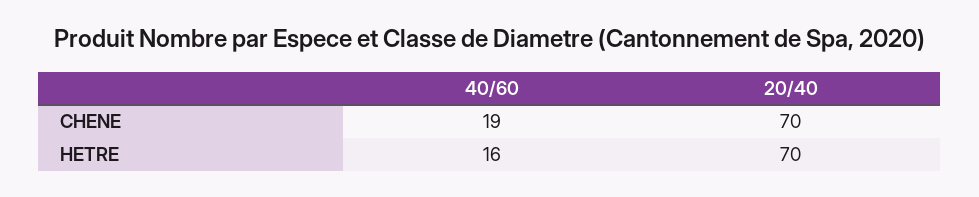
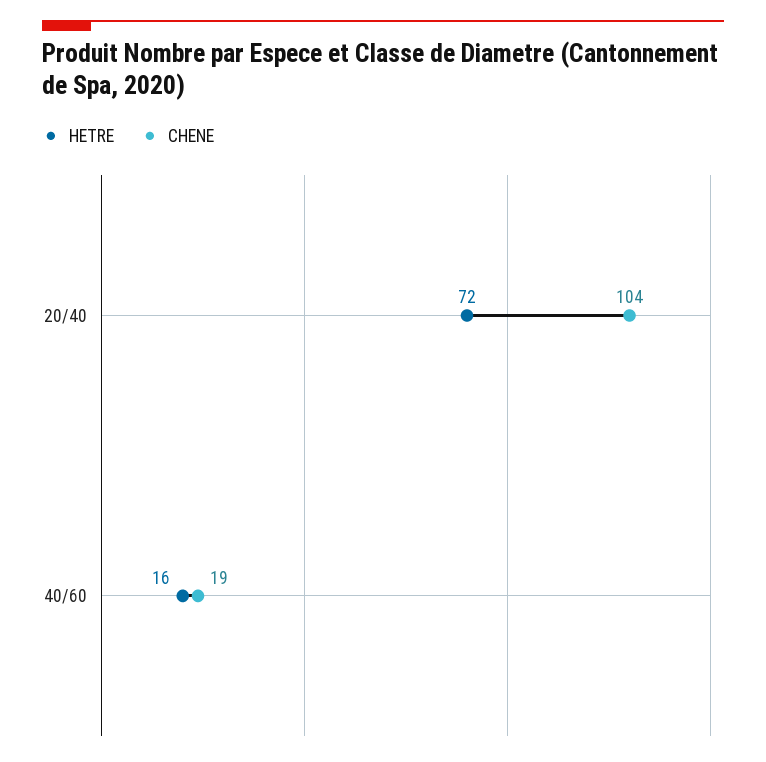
  {
    "CHENE": {
      "40/60": 19,
-     "20/40": 70
+     "20/40": 104
    },
    "HETRE": {
      "40/60": 16,
-     "20/40": 70
+     "20/40": 72
    }
  }

